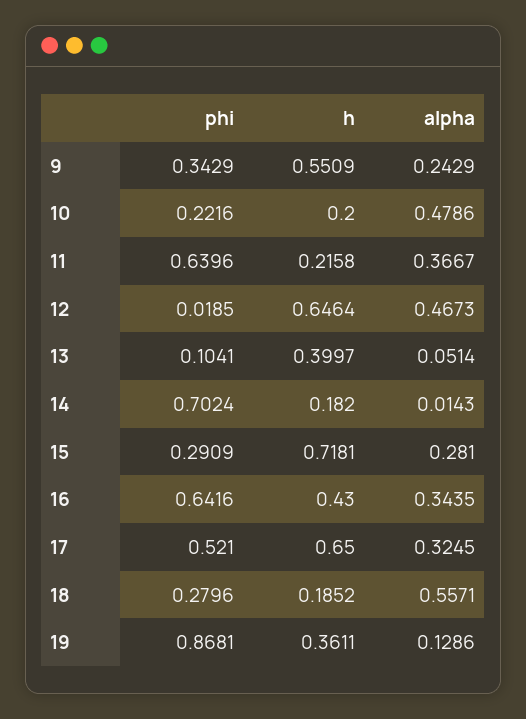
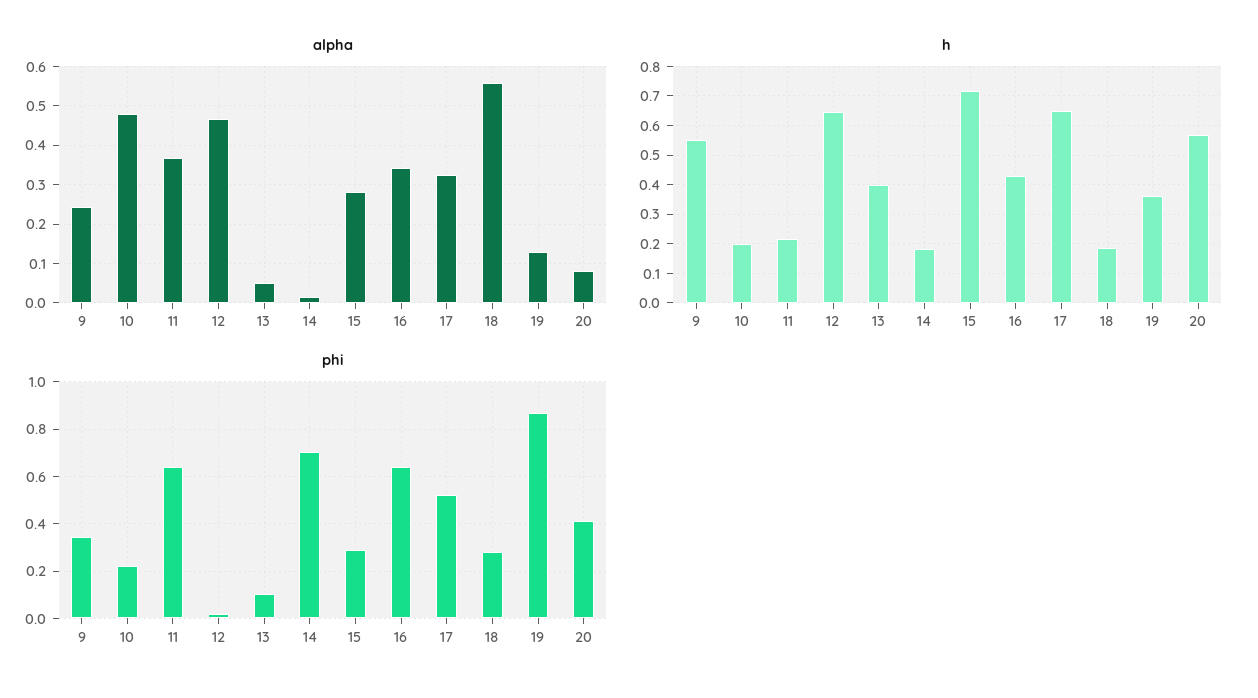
  {
    "phi": {
      "9": 0.3429,
      "10": 0.2216,
      "11": 0.6396,
      "12": 0.0185,
      "13": 0.1041,
      "14": 0.7024,
      "15": 0.2909,
      "16": 0.6416,
      "17": 0.521,
      "18": 0.2796,
-     "19": 0.8681
+     "19": 0.8681,
+     "20": 0.4
    },
    "h": {
      "9": 0.5509,
      "10": 0.2,
      "11": 0.2158,
      "12": 0.6464,
      "13": 0.3997,
      "14": 0.182,
      "15": 0.7181,
      "16": 0.43,
      "17": 0.65,
      "18": 0.1852,
-     "19": 0.3611
+     "19": 0.3611,
+     "20": 0.575
    },
    "alpha": {
      "9": 0.2429,
      "10": 0.4786,
      "11": 0.3667,
      "12": 0.4673,
      "13": 0.0514,
      "14": 0.0143,
      "15": 0.281,
      "16": 0.3435,
      "17": 0.3245,
      "18": 0.5571,
-     "19": 0.1286
+     "19": 0.1286,
+     "20": 0.08
    }
  }

